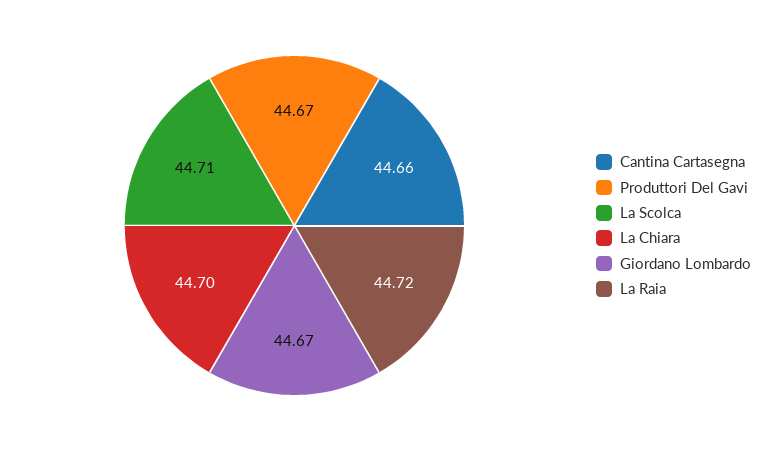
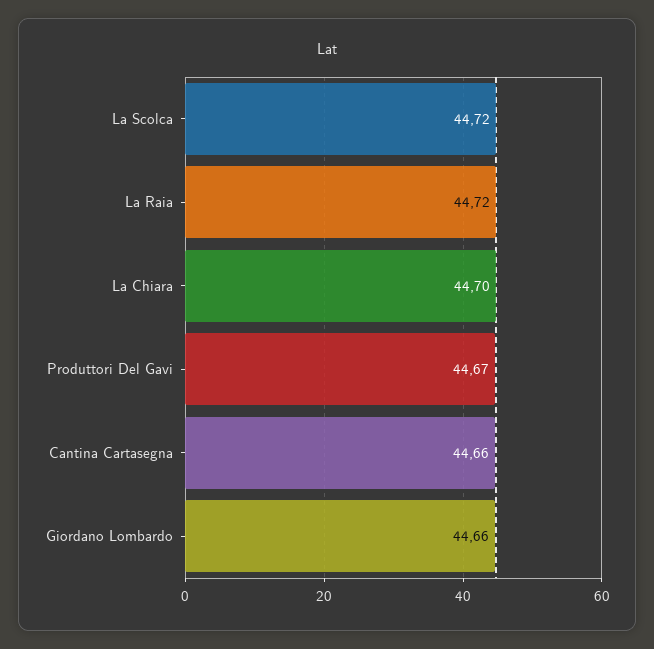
  {
    "Cantina Cartasegna": 44.66,
    "Produttori Del Gavi": 44.67,
-   "La Scolca": 44.71,
+   "La Scolca": 44.72,
    "La Chiara": 44.7,
-   "Giordano Lombardo": 44.67,
+   "Giordano Lombardo": 44.66,
    "La Raia": 44.72
  }

